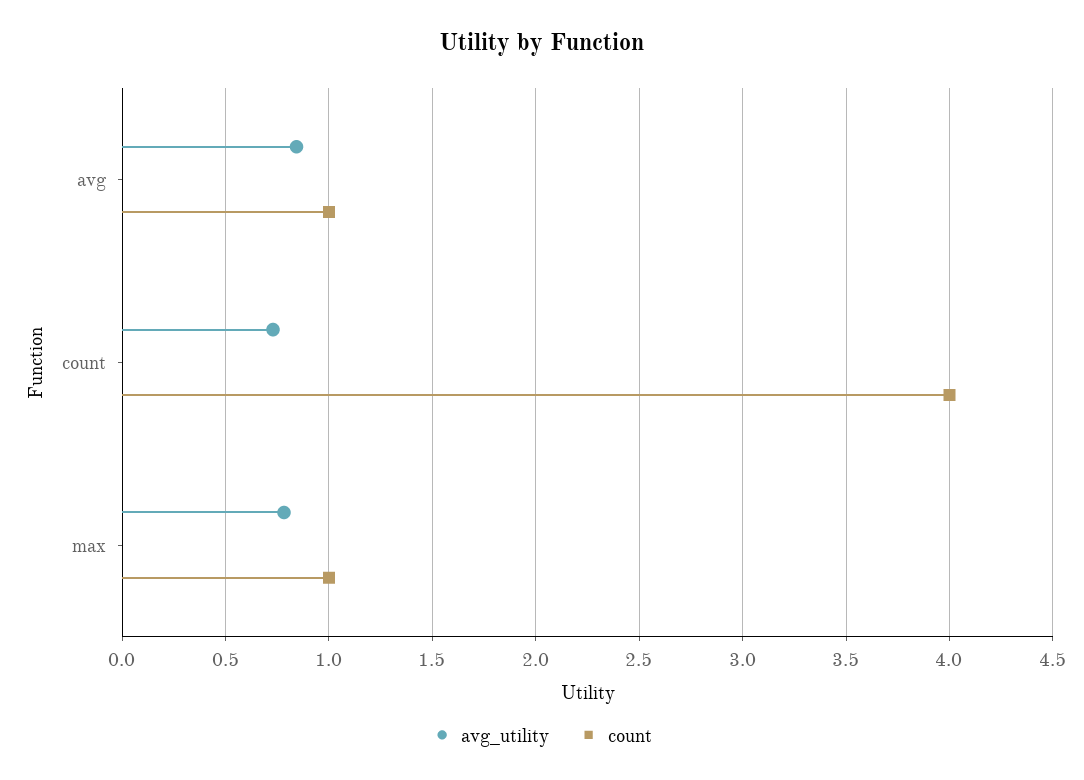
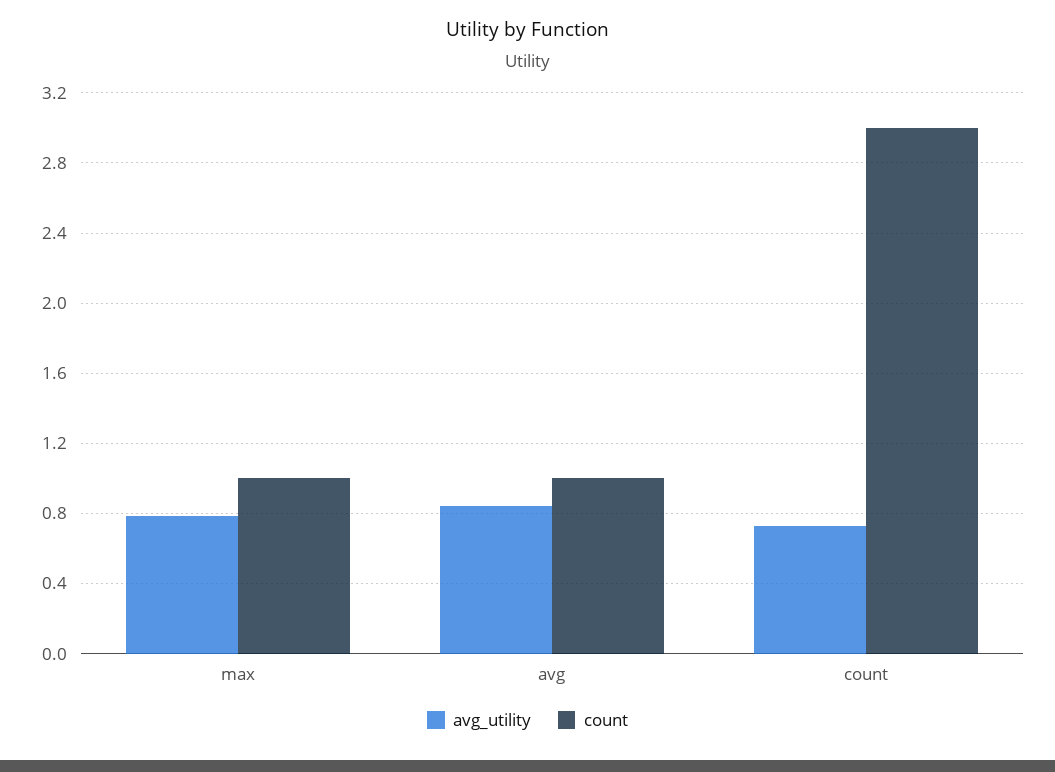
  {
    "avg_utility": {
      "avg": 0.85,
      "count": 0.75,
      "max": 0.8
    },
    "count": {
      "avg": 1,
-     "count": 4,
+     "count": 3,
      "max": 1
    }
  }

